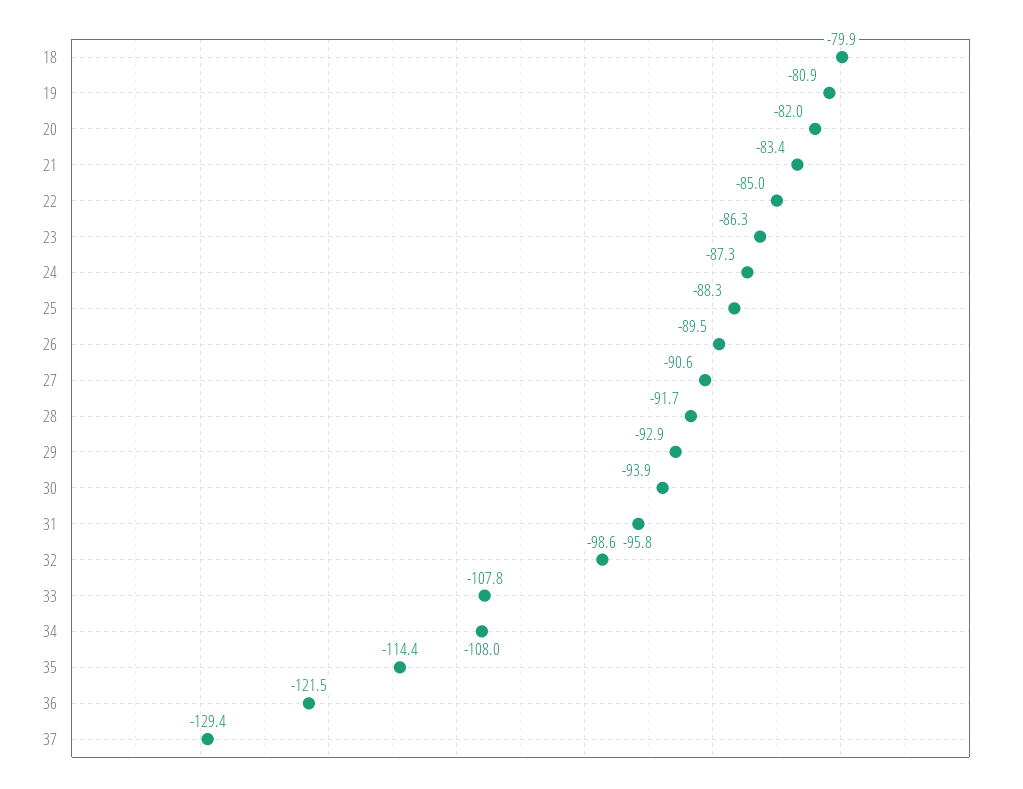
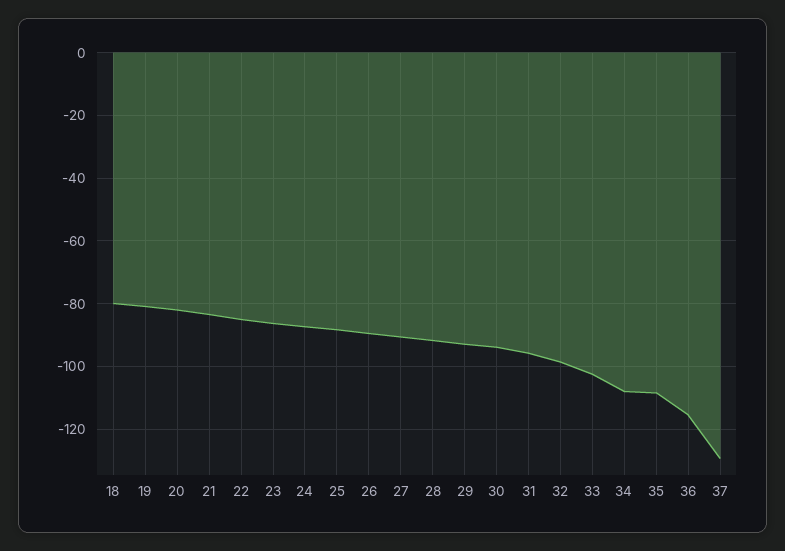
  {
    "18": -79.9,
    "19": -80.9,
    "20": -82,
    "21": -83.4,
    "22": -85,
    "23": -86.3,
    "24": -87.3,
    "25": -88.3,
    "26": -89.5,
    "27": -90.6,
    "28": -91.7,
    "29": -92.9,
    "30": -93.9,
    "31": -95.8,
    "32": -98.6,
-   "33": -107.8,
+   "33": -102,
    "34": -108,
-   "35": -114.4,
+   "35": -108,
-   "36": -121.5,
+   "36": -116,
    "37": -129.4
  }

